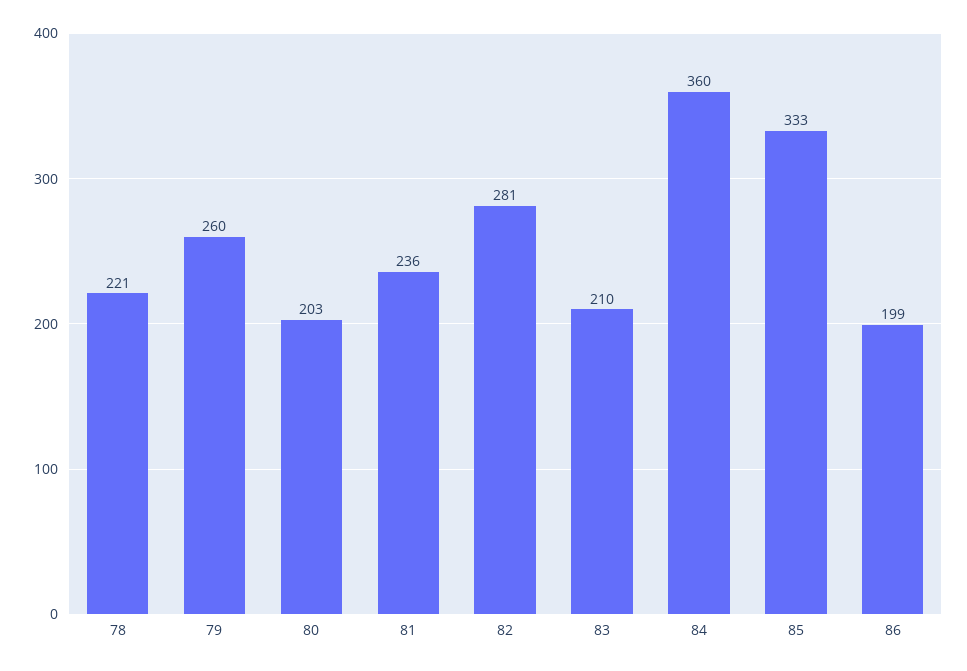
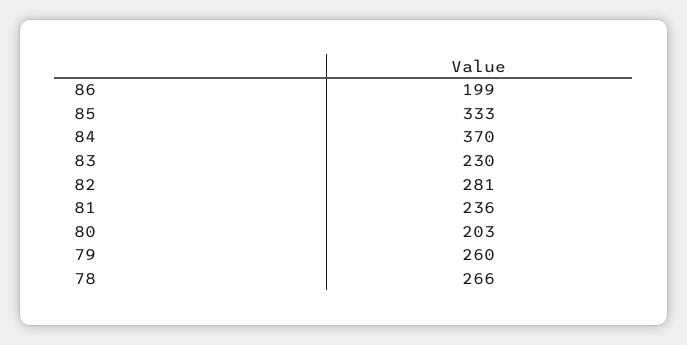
  {
-   "78": 221,
+   "78": 266,
    "79": 260,
    "80": 203,
    "81": 236,
    "82": 281,
-   "83": 210,
+   "83": 230,
-   "84": 360,
+   "84": 370,
    "85": 333,
    "86": 199
  }

